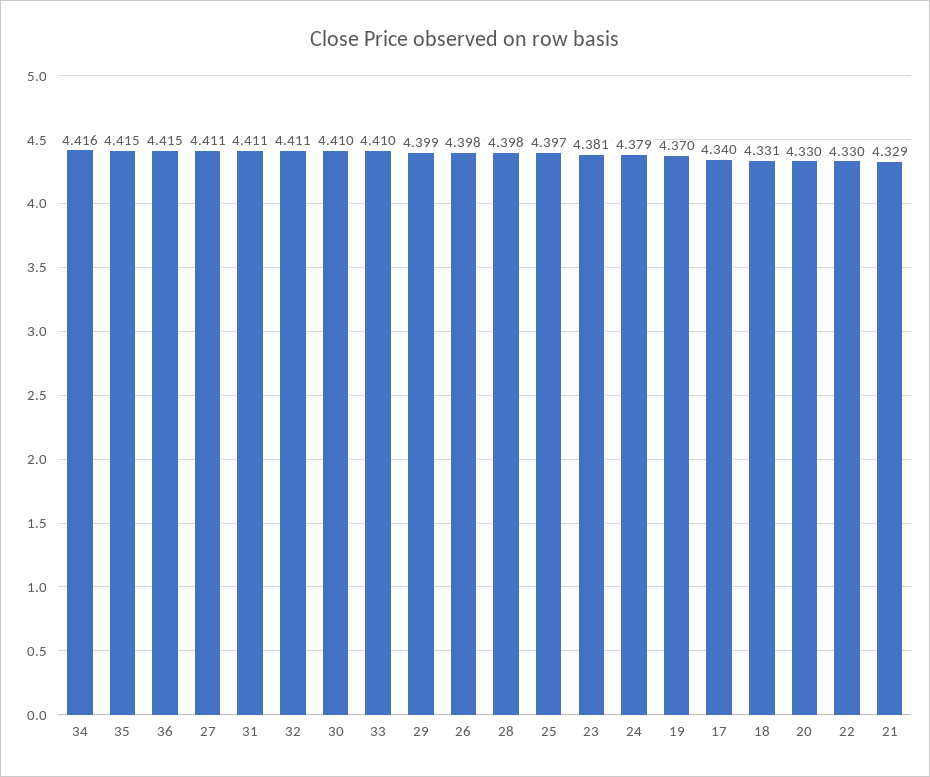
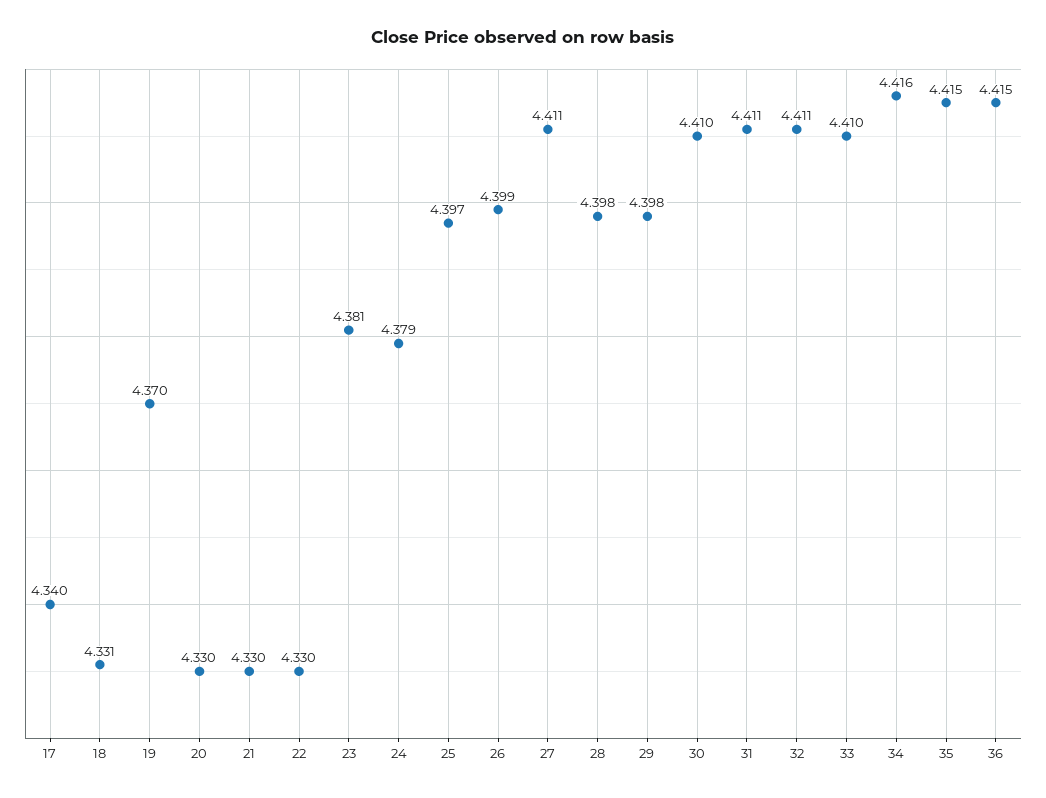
  {
    "34": 4.416,
    "35": 4.415,
    "36": 4.415,
    "27": 4.411,
    "31": 4.411,
    "32": 4.411,
    "30": 4.41,
    "33": 4.41,
-   "29": 4.399,
+   "29": 4.398,
-   "26": 4.398,
+   "26": 4.399,
    "28": 4.398,
    "25": 4.397,
    "23": 4.381,
    "24": 4.379,
    "19": 4.37,
    "17": 4.34,
    "18": 4.331,
    "20": 4.33,
    "22": 4.33,
-   "21": 4.329
+   "21": 4.33
  }

